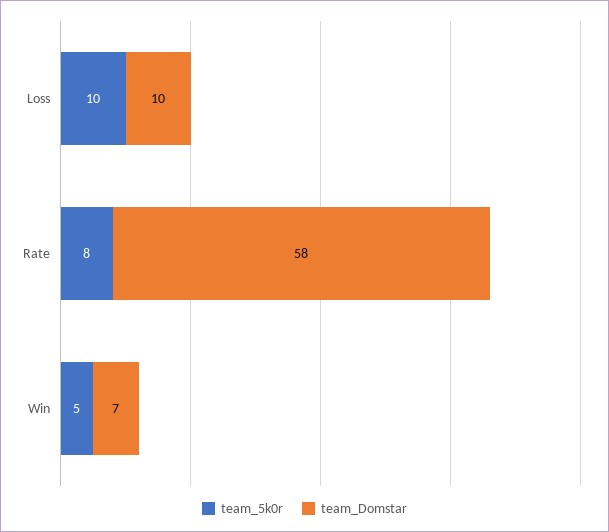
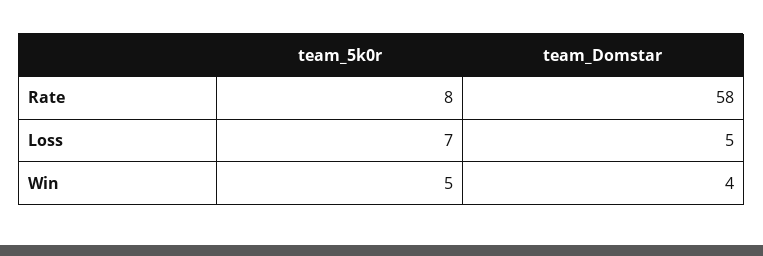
  {
    "team_5k0r": {
-     "Loss": 10,
+     "Loss": 7,
      "Rate": 8,
      "Win": 5
    },
    "team_Domstar": {
-     "Loss": 10,
+     "Loss": 5,
      "Rate": 58,
-     "Win": 7
+     "Win": 4
    }
  }

